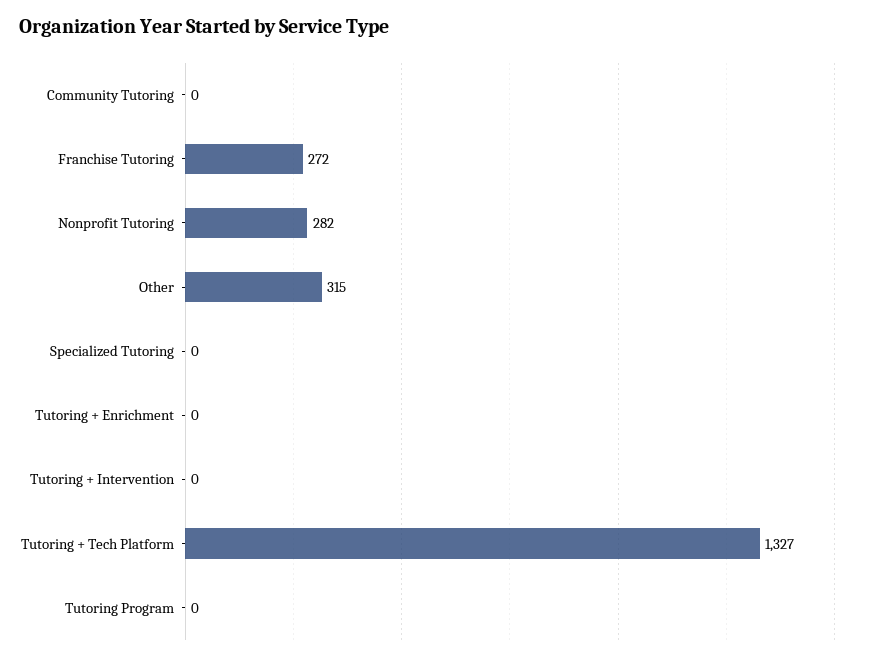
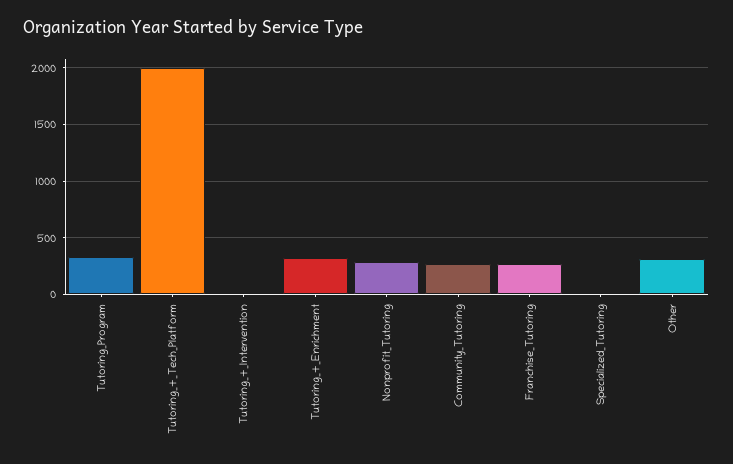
  {
-   "Community Tutoring": 0,
+   "Community Tutoring": 300,
    "Franchise Tutoring": 272,
    "Nonprofit Tutoring": 282,
    "Other": 315,
    "Specialized Tutoring": 0,
-   "Tutoring + Enrichment": 0,
+   "Tutoring + Enrichment": 300,
    "Tutoring + Intervention": 0,
-   "Tutoring + Tech Platform": 1327,
+   "Tutoring + Tech Platform": 2000,
-   "Tutoring Program": 0
+   "Tutoring Program": 300
  }

